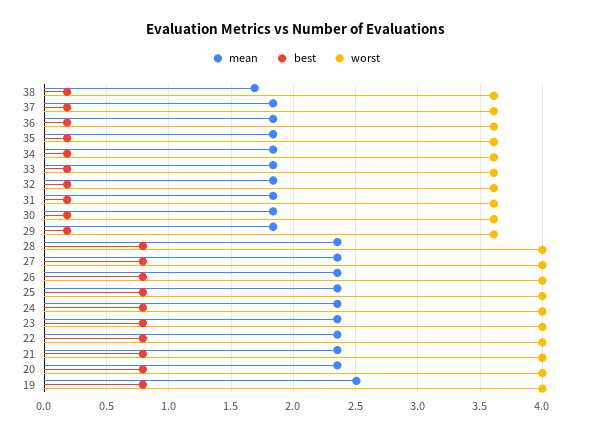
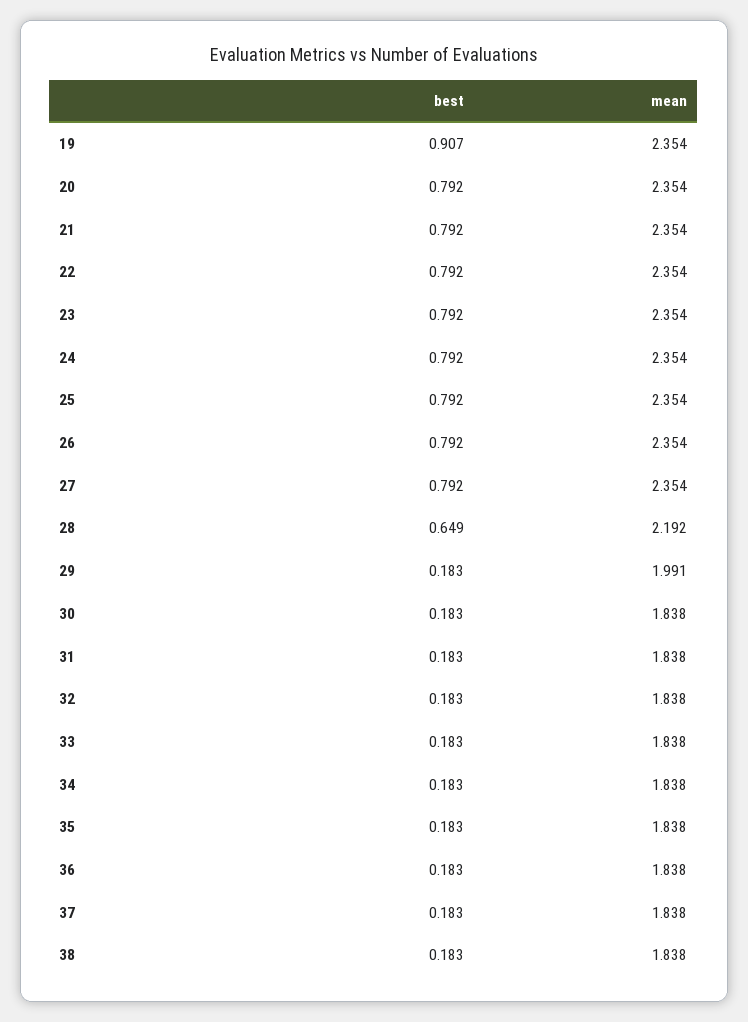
  {
    "mean": {
-     "38": 1.7,
+     "38": 1.838,
      "37": 1.838,
      "36": 1.838,
      "35": 1.838,
      "34": 1.838,
      "33": 1.838,
      "32": 1.838,
      "31": 1.838,
      "30": 1.838,
-     "29": 1.85,
+     "29": 1.991,
-     "28": 2.35,
+     "28": 2.192,
      "27": 2.354,
      "26": 2.354,
      "25": 2.354,
      "24": 2.354,
      "23": 2.354,
      "22": 2.354,
      "21": 2.354,
      "20": 2.354,
-     "19": 2.5
+     "19": 2.354
    },
    "best": {
      "38": 0.183,
      "37": 0.183,
      "36": 0.183,
      "35": 0.183,
      "34": 0.183,
      "33": 0.183,
      "32": 0.183,
      "31": 0.183,
      "30": 0.183,
      "29": 0.183,
-     "28": 0.8,
+     "28": 0.649,
      "27": 0.792,
      "26": 0.792,
      "25": 0.792,
      "24": 0.792,
      "23": 0.792,
      "22": 0.792,
      "21": 0.792,
      "20": 0.792,
-     "19": 0.8
+     "19": 0.907
-   },
+   }
-   "worst": {
-     "38": 3.6,
-     "37": 3.6,
-     "36": 3.6,
-     "35": 3.6,
-     "34": 3.6,
-     "33": 3.6,
-     "32": 3.6,
-     "31": 3.6,
-     "30": 3.6,
-     "29": 3.6,
-     "28": 4,
-     "27": 4,
-     "26": 4,
-     "25": 4,
-     "24": 4,
-     "23": 4,
-     "22": 4,
-     "21": 4,
-     "20": 4,
-     "19": 4
-   }
  }

